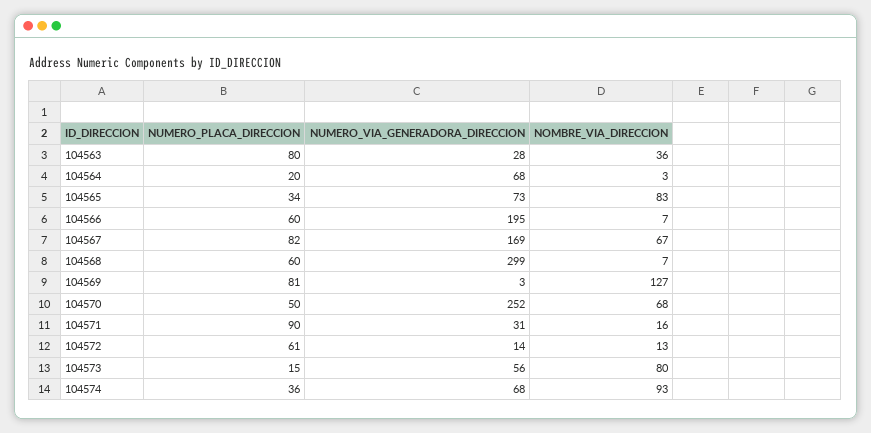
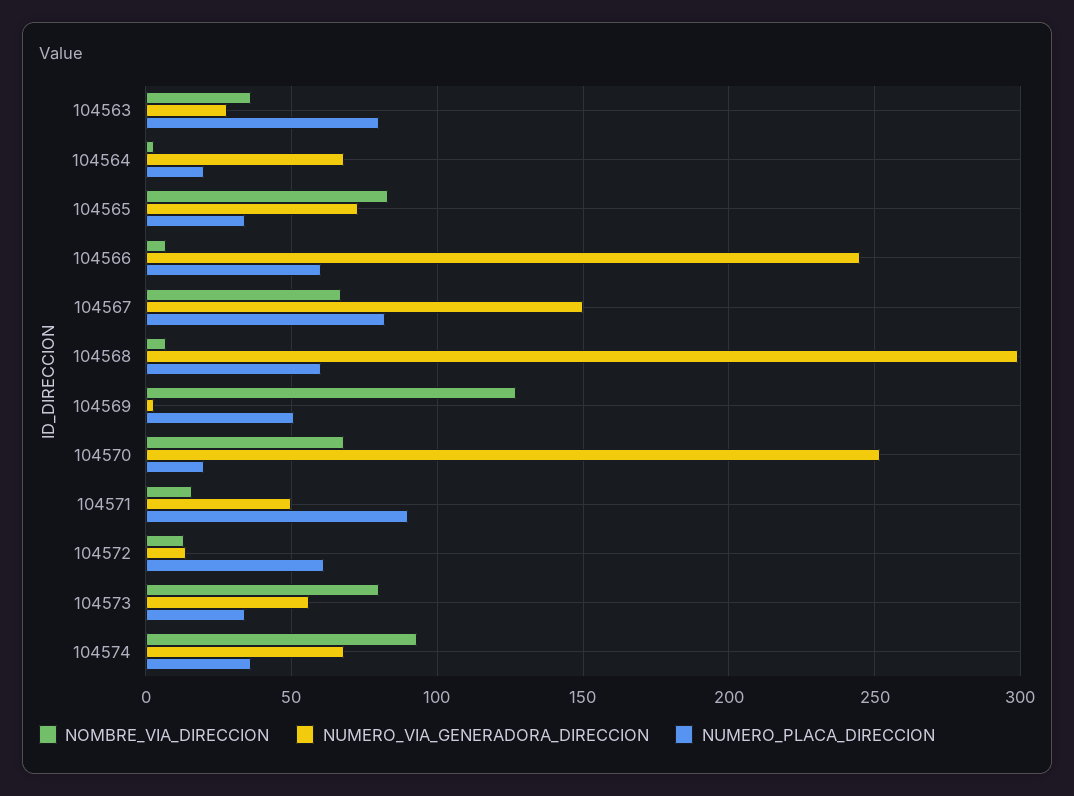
  {
    "NUMERO_PLACA_DIRECCION": {
      "104563": 80,
      "104564": 20,
      "104565": 34,
      "104566": 60,
      "104567": 82,
      "104568": 60,
-     "104569": 81,
+     "104569": 50,
-     "104570": 50,
+     "104570": 20,
      "104571": 90,
      "104572": 61,
-     "104573": 15,
+     "104573": 35,
      "104574": 36
    },
    "NUMERO_VIA_GENERADORA_DIRECCION": {
      "104563": 28,
      "104564": 68,
      "104565": 73,
-     "104566": 195,
+     "104566": 245,
-     "104567": 169,
+     "104567": 150,
      "104568": 299,
      "104569": 3,
      "104570": 252,
-     "104571": 31,
+     "104571": 50,
      "104572": 14,
      "104573": 56,
      "104574": 68
    },
    "NOMBRE_VIA_DIRECCION": {
      "104563": 36,
      "104564": 3,
      "104565": 83,
      "104566": 7,
      "104567": 67,
      "104568": 7,
      "104569": 127,
      "104570": 68,
      "104571": 16,
      "104572": 13,
      "104573": 80,
      "104574": 93
    }
  }

